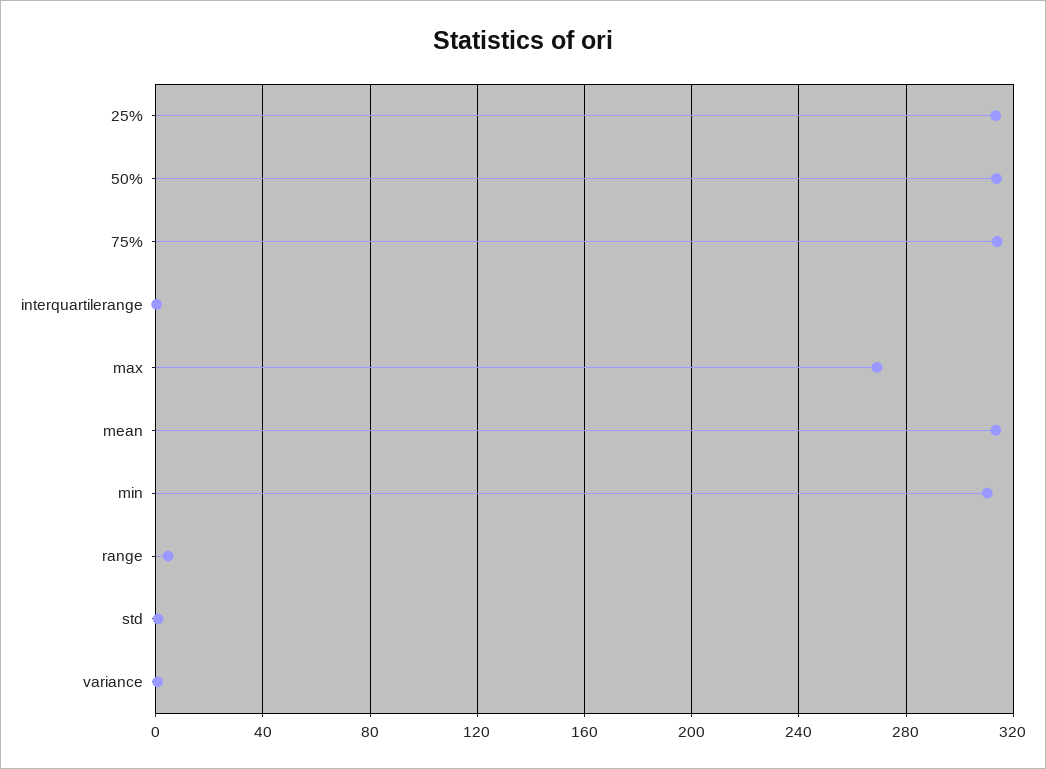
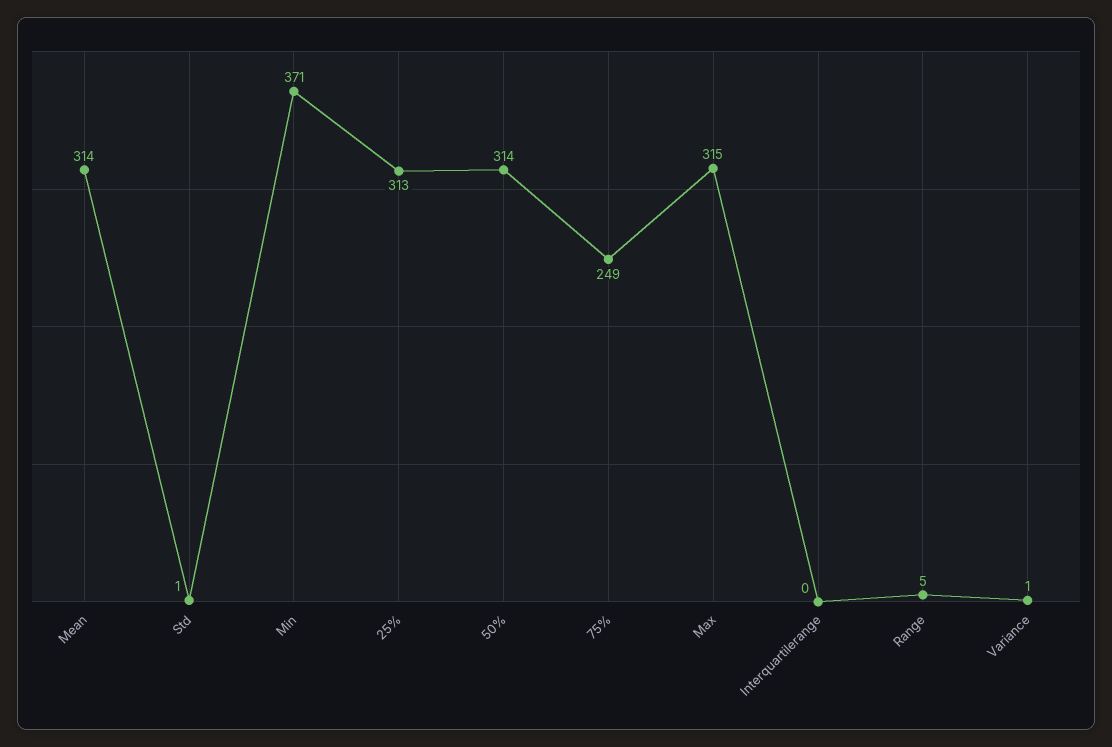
  {
    "25%": 313,
    "50%": 314,
-   "75%": 315,
+   "75%": 249,
    "interquartilerange": 0,
-   "max": 270,
+   "max": 315,
    "mean": 314,
-   "min": 310,
+   "min": 371,
    "range": 5,
    "std": 1,
    "variance": 1
  }

